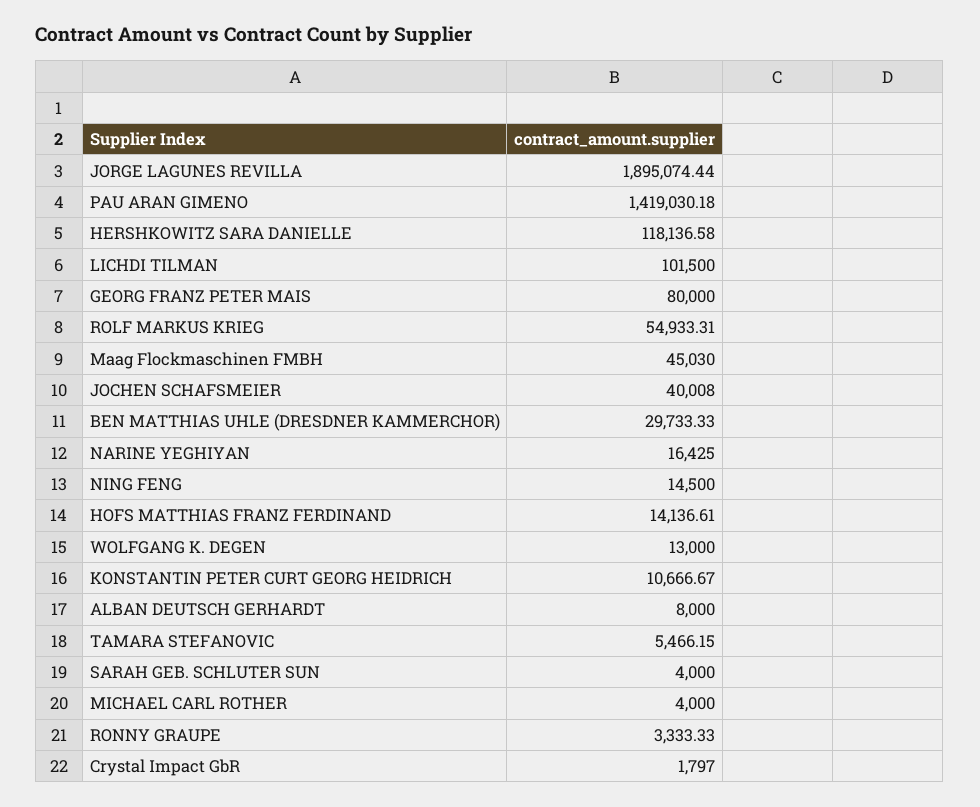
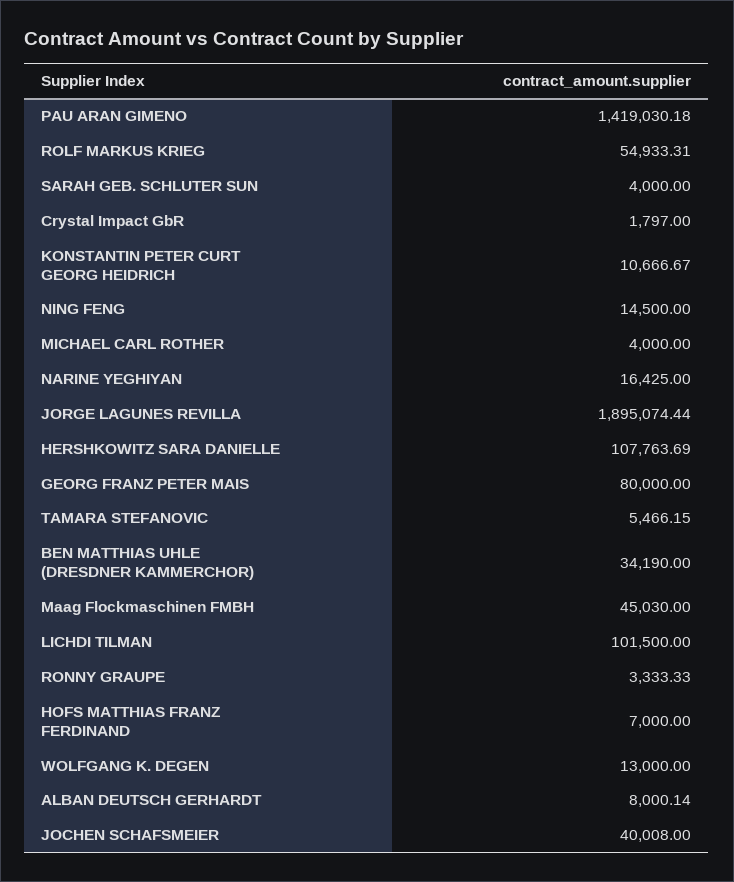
  {
    "JORGE LAGUNES REVILLA": 1895074.44,
    "PAU ARAN GIMENO": 1419030.18,
-   "HERSHKOWITZ SARA DANIELLE": 118136.58,
+   "HERSHKOWITZ SARA DANIELLE": 107763.69,
    "LICHDI TILMAN": 101500,
    "GEORG FRANZ PETER MAIS": 80000,
    "ROLF MARKUS KRIEG": 54933.31,
    "Maag Flockmaschinen FMBH": 45030,
    "JOCHEN SCHAFSMEIER": 40008,
-   "BEN MATTHIAS UHLE (DRESDNER KAMMERCHOR)": 29733.33,
+   "BEN MATTHIAS UHLE (DRESDNER KAMMERCHOR)": 34190,
    "NARINE YEGHIYAN": 16425,
    "NING FENG": 14500,
-   "HOFS MATTHIAS FRANZ FERDINAND": 14136.61,
+   "HOFS MATTHIAS FRANZ FERDINAND": 7000,
    "WOLFGANG K. DEGEN": 13000,
    "KONSTANTIN PETER CURT GEORG HEIDRICH": 10666.67,
-   "ALBAN DEUTSCH GERHARDT": 8000,
+   "ALBAN DEUTSCH GERHARDT": 8000.14,
    "TAMARA STEFANOVIC": 5466.15,
    "SARAH GEB. SCHLUTER SUN": 4000,
    "MICHAEL CARL ROTHER": 4000,
    "RONNY GRAUPE": 3333.33,
    "Crystal Impact GbR": 1797
  }

